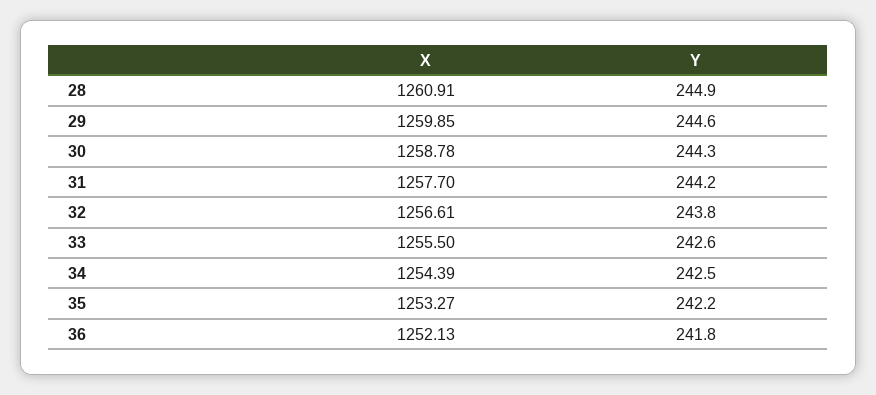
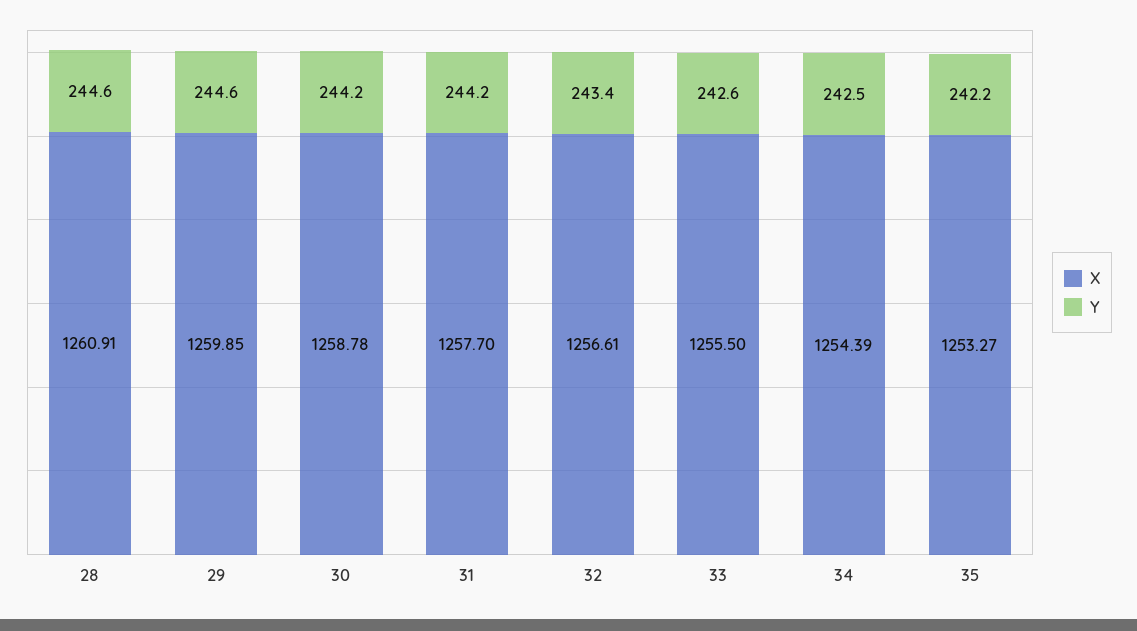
  {
    "X": {
      "28": 1260.91,
      "29": 1259.85,
      "30": 1258.78,
      "31": 1257.7,
      "32": 1256.61,
      "33": 1255.5,
      "34": 1254.39,
-     "35": 1253.27,
+     "35": 1253.27
-     "36": 1252.13
    },
    "Y": {
-     "28": 244.9,
+     "28": 244.6,
      "29": 244.6,
-     "30": 244.3,
+     "30": 244.2,
      "31": 244.2,
-     "32": 243.8,
+     "32": 243.4,
      "33": 242.6,
      "34": 242.5,
-     "35": 242.2,
+     "35": 242.2
-     "36": 241.8
    }
  }

